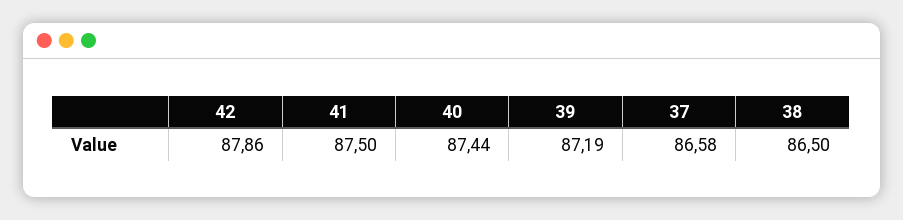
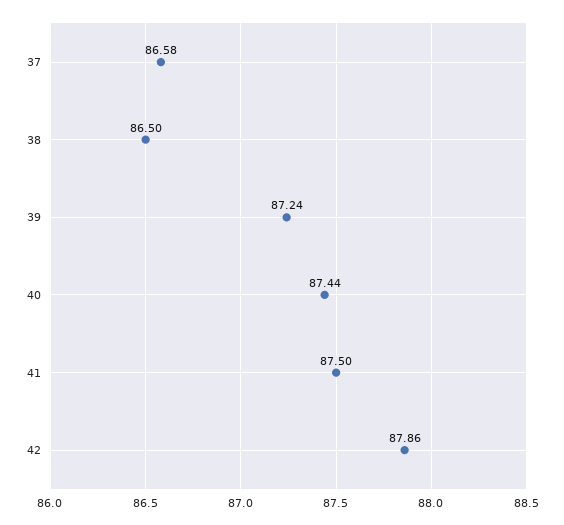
  {
    "42": 87.86,
    "41": 87.5,
    "40": 87.44,
-   "39": 87.19,
+   "39": 87.24,
    "37": 86.58,
    "38": 86.5
  }

